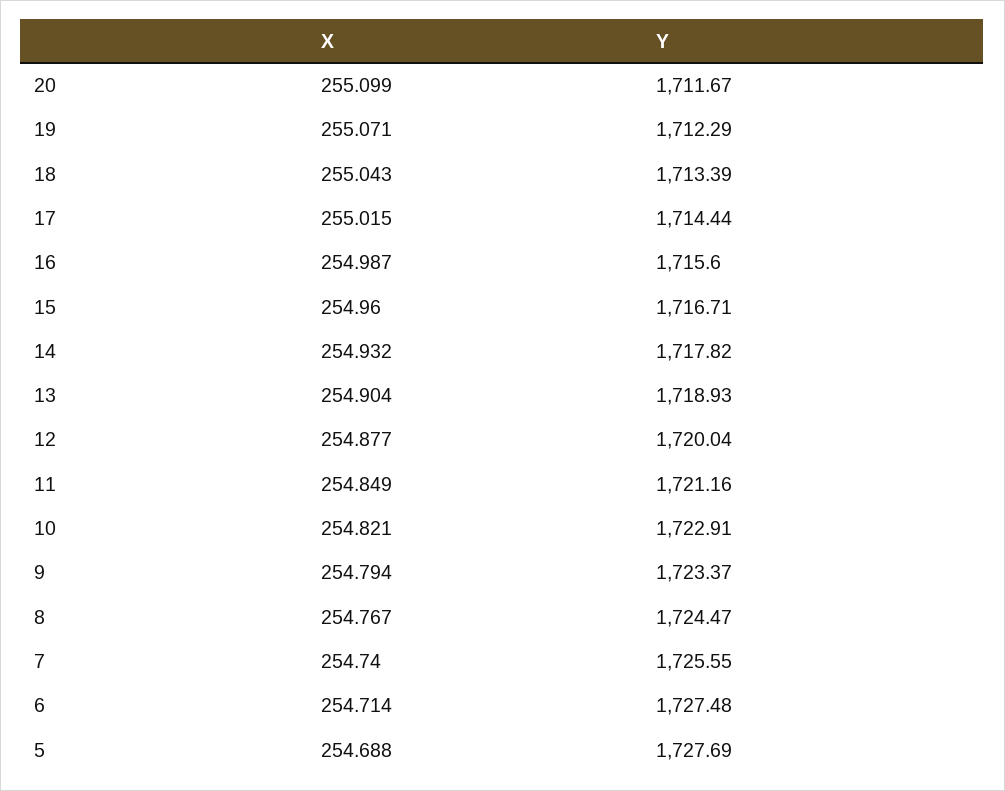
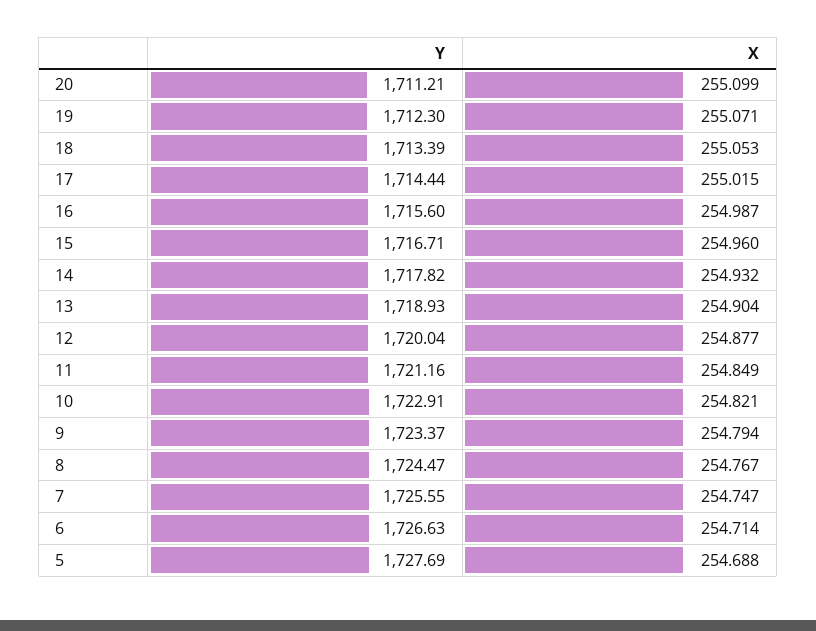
  {
    "X": {
      "20": 255.099,
      "19": 255.071,
-     "18": 255.043,
+     "18": 255.053,
      "17": 255.015,
      "16": 254.987,
      "15": 254.96,
      "14": 254.932,
      "13": 254.904,
      "12": 254.877,
      "11": 254.849,
      "10": 254.821,
      "9": 254.794,
      "8": 254.767,
-     "7": 254.74,
+     "7": 254.747,
      "6": 254.714,
      "5": 254.688
    },
    "Y": {
-     "20": 1711.67,
+     "20": 1711.21,
-     "19": 1712.29,
+     "19": 1712.3,
      "18": 1713.39,
      "17": 1714.44,
      "16": 1715.6,
      "15": 1716.71,
      "14": 1717.82,
      "13": 1718.93,
      "12": 1720.04,
      "11": 1721.16,
      "10": 1722.91,
      "9": 1723.37,
      "8": 1724.47,
      "7": 1725.55,
-     "6": 1727.48,
+     "6": 1726.63,
      "5": 1727.69
    }
  }

